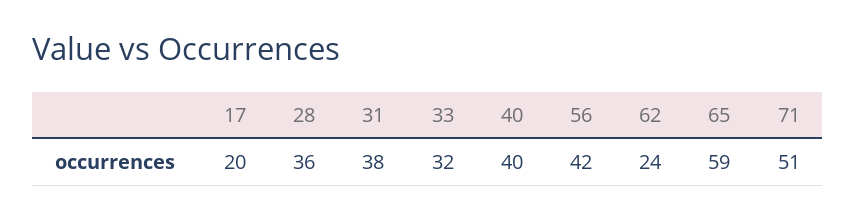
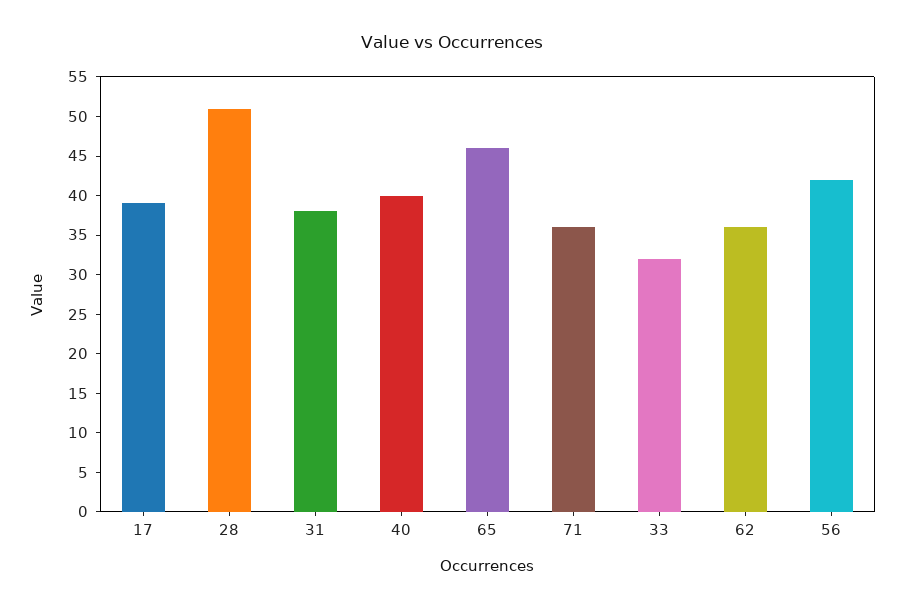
  {
-   "17": 20,
+   "17": 40,
-   "28": 36,
+   "28": 50,
    "31": 38,
    "33": 32,
    "40": 40,
    "56": 42,
-   "62": 24,
+   "62": 35,
-   "65": 59,
+   "65": 45,
-   "71": 51
+   "71": 35
  }

